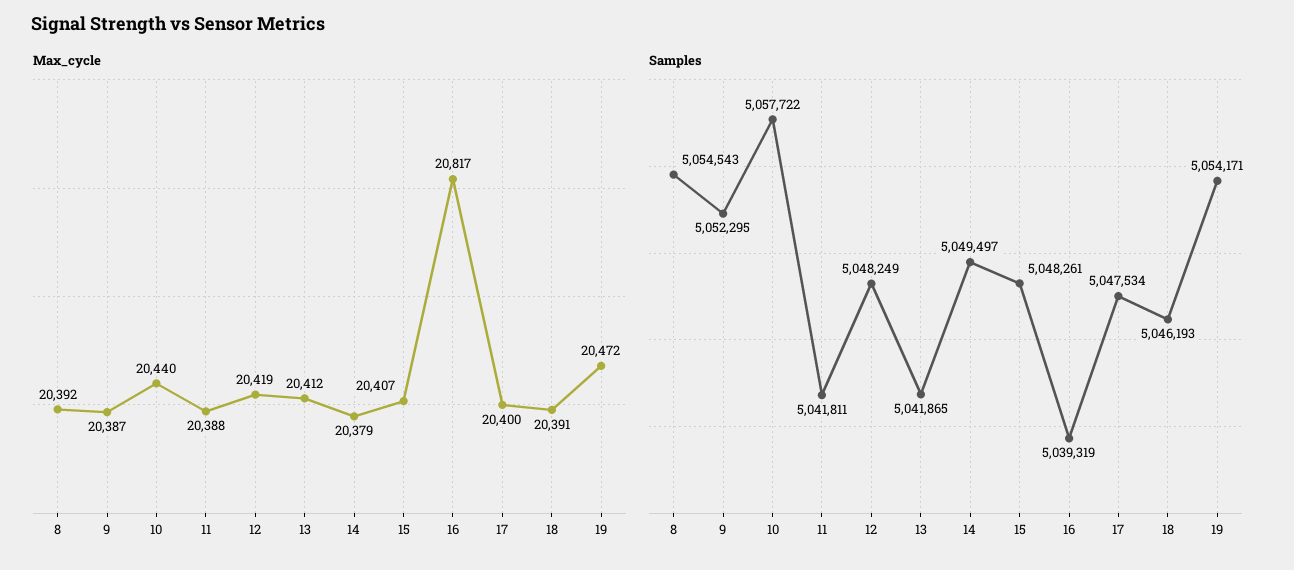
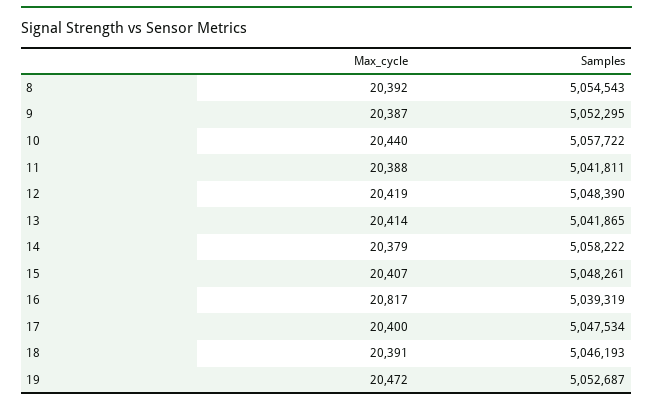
  {
    "Max_cycle": {
      "8": 20392,
      "9": 20387,
      "10": 20440,
      "11": 20388,
      "12": 20419,
-     "13": 20412,
+     "13": 20414,
      "14": 20379,
      "15": 20407,
      "16": 20817,
      "17": 20400,
      "18": 20391,
      "19": 20472
    },
    "Samples": {
      "8": 5054543,
      "9": 5052295,
      "10": 5057722,
      "11": 5041811,
-     "12": 5048249,
+     "12": 5048390,
      "13": 5041865,
-     "14": 5049497,
+     "14": 5058222,
      "15": 5048261,
      "16": 5039319,
      "17": 5047534,
      "18": 5046193,
-     "19": 5054171
+     "19": 5052687
    }
  }

